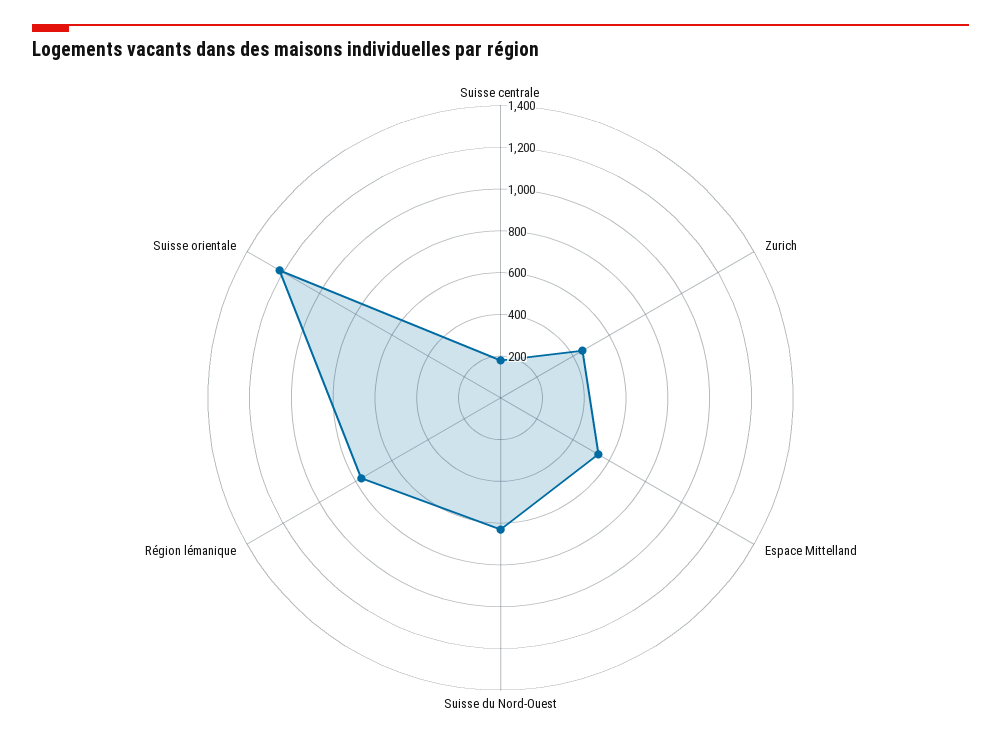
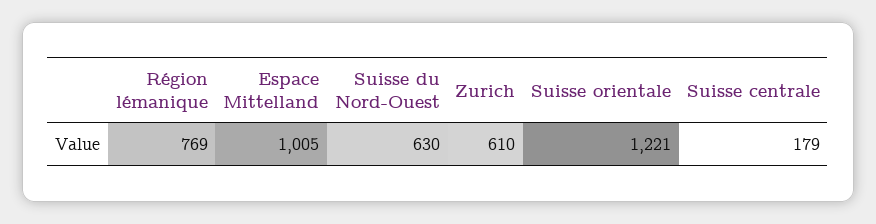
  {
    "Suisse centrale": 179,
-   "Zurich": 450,
+   "Zurich": 610,
-   "Espace Mittelland": 550,
+   "Espace Mittelland": 1005,
    "Suisse du Nord-Ouest": 630,
    "Région lémanique": 769,
    "Suisse orientale": 1221
  }

